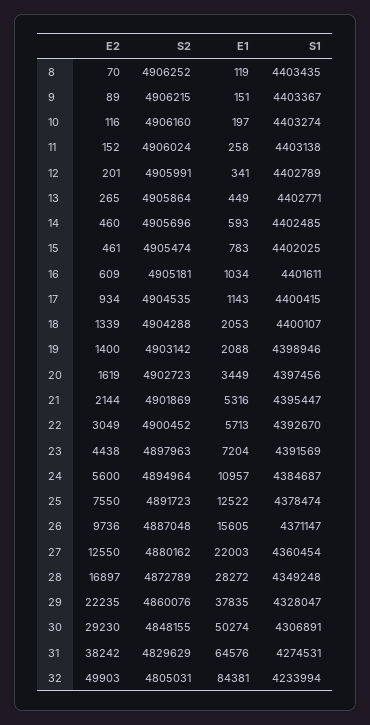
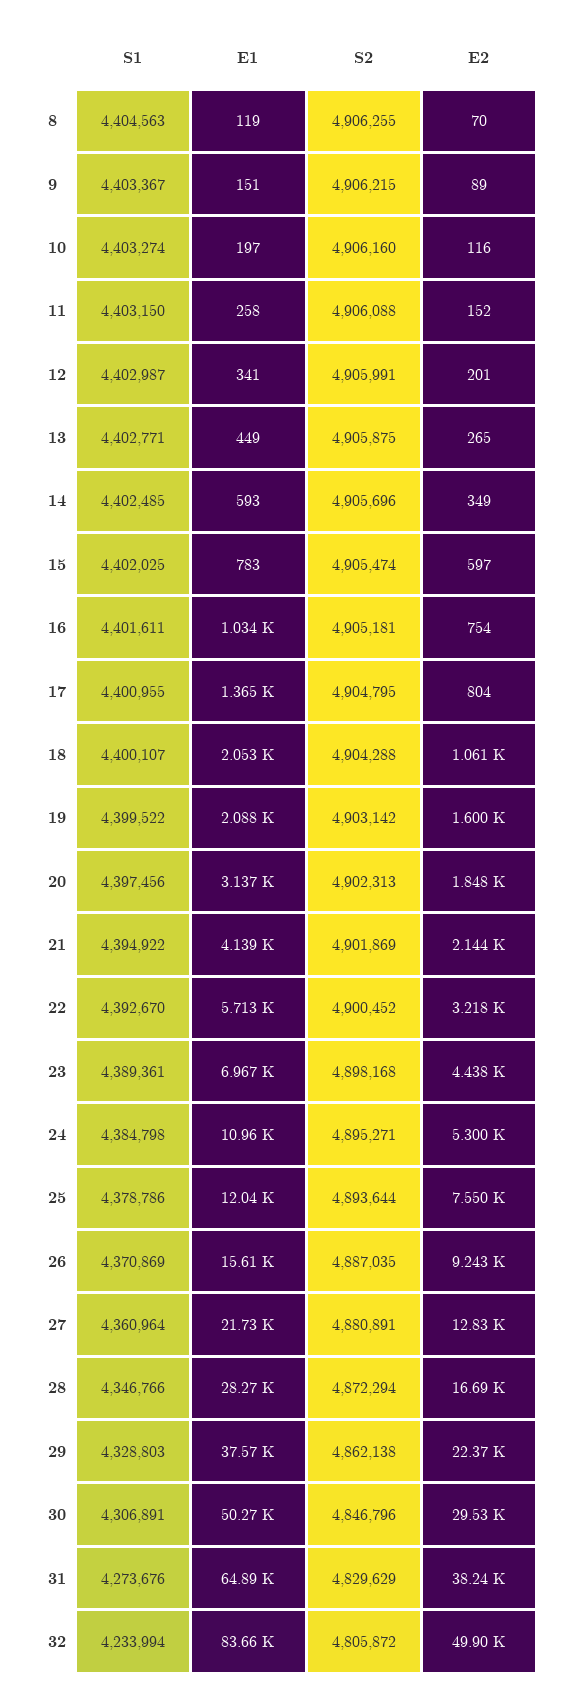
  {
    "E2": {
      "8": 70,
      "9": 89,
      "10": 116,
      "11": 152,
      "12": 201,
      "13": 265,
-     "14": 460,
+     "14": 349,
-     "15": 461,
+     "15": 597,
-     "16": 609,
+     "16": 754,
-     "17": 934,
+     "17": 804,
-     "18": 1339,
+     "18": 1061,
-     "19": 1400,
+     "19": 1600,
-     "20": 1619,
+     "20": 1848,
      "21": 2144,
-     "22": 3049,
+     "22": 3218,
      "23": 4438,
-     "24": 5600,
+     "24": 5300,
      "25": 7550,
-     "26": 9736,
+     "26": 9243,
-     "27": 12550,
+     "27": 12830,
-     "28": 16897,
+     "28": 16690,
-     "29": 22235,
+     "29": 22370,
-     "30": 29230,
+     "30": 29530,
      "31": 38242,
      "32": 49903
    },
    "S2": {
-     "8": 4906252,
+     "8": 4906255,
      "9": 4906215,
      "10": 4906160,
-     "11": 4906024,
+     "11": 4906088,
      "12": 4905991,
-     "13": 4905864,
+     "13": 4905875,
      "14": 4905696,
      "15": 4905474,
      "16": 4905181,
-     "17": 4904535,
+     "17": 4904795,
      "18": 4904288,
      "19": 4903142,
-     "20": 4902723,
+     "20": 4902313,
      "21": 4901869,
      "22": 4900452,
-     "23": 4897963,
+     "23": 4898168,
-     "24": 4894964,
+     "24": 4895271,
-     "25": 4891723,
+     "25": 4893644,
-     "26": 4887048,
+     "26": 4887035,
-     "27": 4880162,
+     "27": 4880891,
-     "28": 4872789,
+     "28": 4872294,
-     "29": 4860076,
+     "29": 4862138,
-     "30": 4848155,
+     "30": 4846796,
      "31": 4829629,
-     "32": 4805031
+     "32": 4805872
    },
    "E1": {
      "8": 119,
      "9": 151,
      "10": 197,
      "11": 258,
      "12": 341,
      "13": 449,
      "14": 593,
      "15": 783,
      "16": 1034,
-     "17": 1143,
+     "17": 1365,
      "18": 2053,
      "19": 2088,
-     "20": 3449,
+     "20": 3137,
-     "21": 5316,
+     "21": 4139,
      "22": 5713,
-     "23": 7204,
+     "23": 6967,
      "24": 10957,
-     "25": 12522,
+     "25": 12040,
      "26": 15605,
-     "27": 22003,
+     "27": 21730,
      "28": 28272,
-     "29": 37835,
+     "29": 37570,
      "30": 50274,
-     "31": 64576,
+     "31": 64890,
-     "32": 84381
+     "32": 83660
    },
    "S1": {
-     "8": 4403435,
+     "8": 4404563,
      "9": 4403367,
      "10": 4403274,
-     "11": 4403138,
+     "11": 4403150,
-     "12": 4402789,
+     "12": 4402987,
      "13": 4402771,
      "14": 4402485,
      "15": 4402025,
      "16": 4401611,
-     "17": 4400415,
+     "17": 4400955,
      "18": 4400107,
-     "19": 4398946,
+     "19": 4399522,
      "20": 4397456,
-     "21": 4395447,
+     "21": 4394922,
      "22": 4392670,
-     "23": 4391569,
+     "23": 4389361,
-     "24": 4384687,
+     "24": 4384798,
-     "25": 4378474,
+     "25": 4378786,
-     "26": 4371147,
+     "26": 4370869,
-     "27": 4360454,
+     "27": 4360964,
-     "28": 4349248,
+     "28": 4346766,
-     "29": 4328047,
+     "29": 4328803,
      "30": 4306891,
-     "31": 4274531,
+     "31": 4273676,
      "32": 4233994
    }
  }

